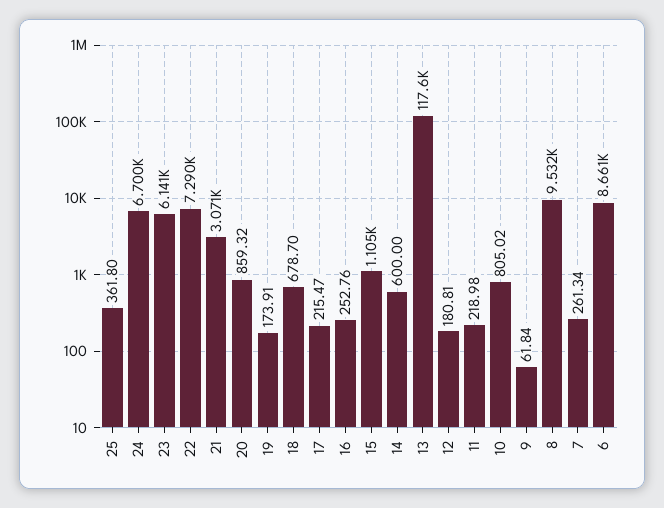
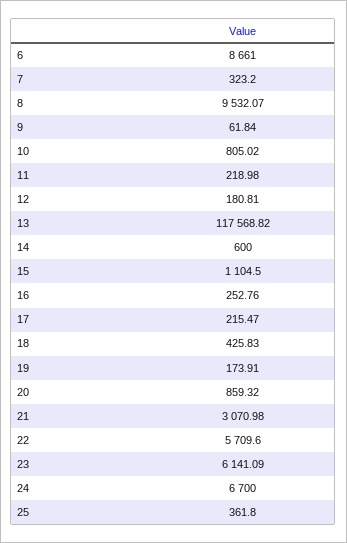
  {
    "25": 361.8,
    "24": 6700,
    "23": 6141.09,
-   "22": 7290,
+   "22": 5709.6,
    "21": 3070.98,
    "20": 859.32,
    "19": 173.91,
-   "18": 678.7,
+   "18": 425.83,
    "17": 215.47,
    "16": 252.76,
    "15": 1104.5,
    "14": 600,
    "13": 117568.82,
    "12": 180.81,
    "11": 218.98,
    "10": 805.02,
    "9": 61.84,
    "8": 9532.07,
-   "7": 261.34,
+   "7": 323.2,
    "6": 8661
  }

